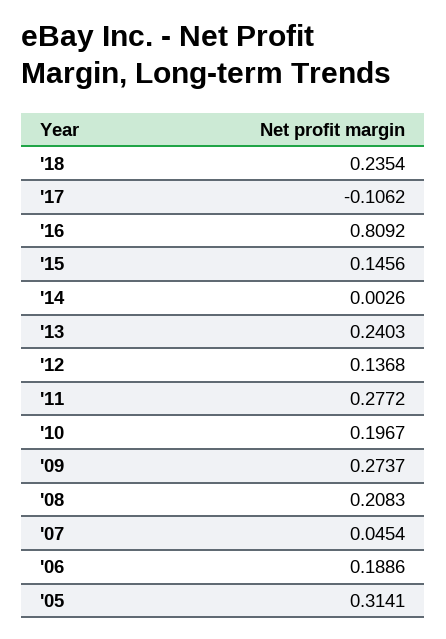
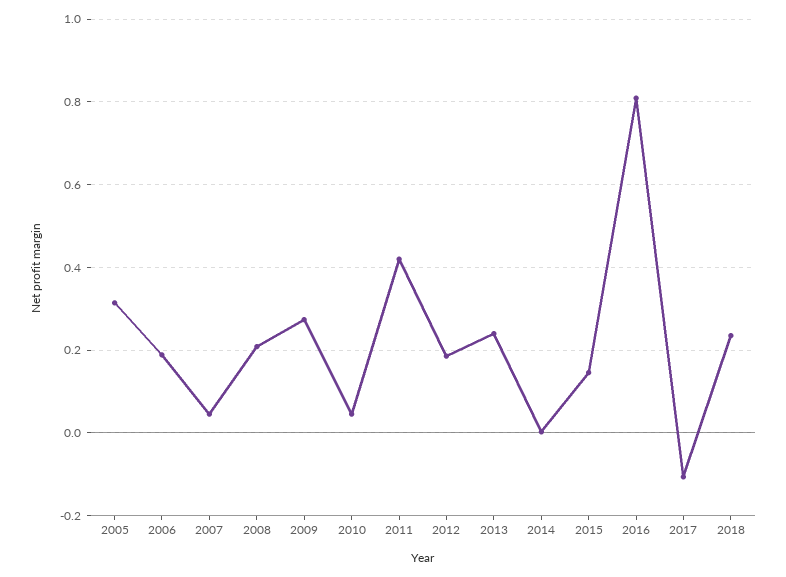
  {
    "'18": 0.2354,
    "'17": -0.1062,
    "'16": 0.8092,
    "'15": 0.1456,
    "'14": 0.0026,
    "'13": 0.2403,
-   "'12": 0.1368,
+   "'12": 0.18,
-   "'11": 0.2772,
+   "'11": 0.42,
-   "'10": 0.1967,
+   "'10": 0.04,
    "'09": 0.2737,
    "'08": 0.2083,
    "'07": 0.0454,
    "'06": 0.1886,
    "'05": 0.3141
  }

